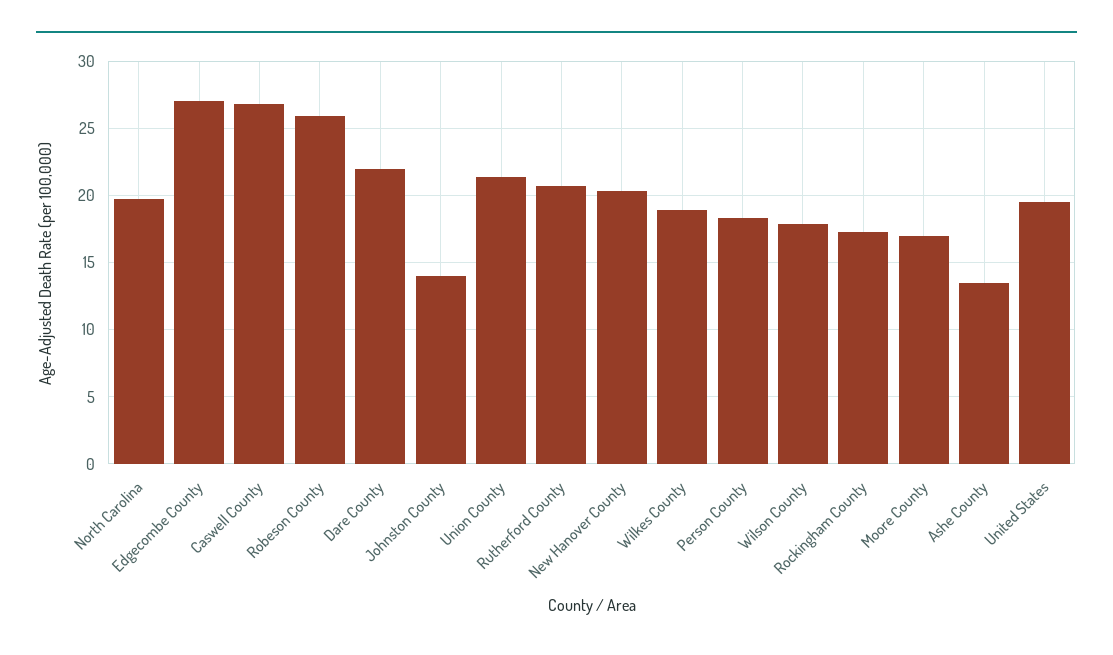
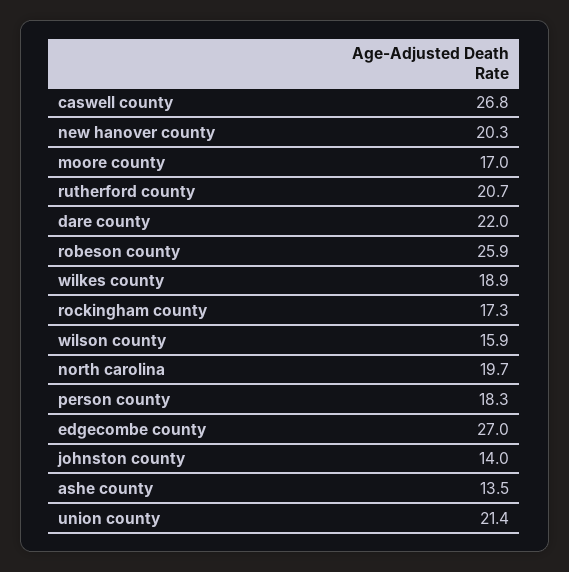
  {
    "North Carolina": 19.7,
    "Edgecombe County": 27,
    "Caswell County": 26.8,
    "Robeson County": 25.9,
    "Dare County": 22,
    "Johnston County": 14,
    "Union County": 21.4,
    "Rutherford County": 20.7,
    "New Hanover County": 20.3,
    "Wilkes County": 18.9,
    "Person County": 18.3,
-   "Wilson County": 18,
+   "Wilson County": 15.9,
    "Rockingham County": 17.3,
    "Moore County": 17,
-   "Ashe County": 13.5,
+   "Ashe County": 13.5
-   "United States": 19.5
  }

